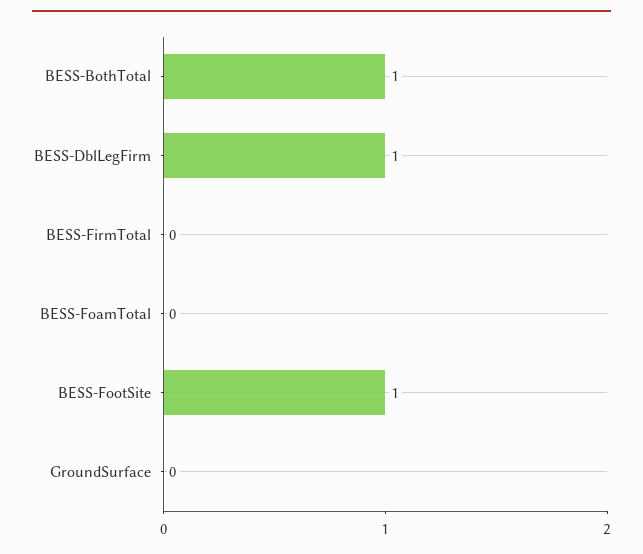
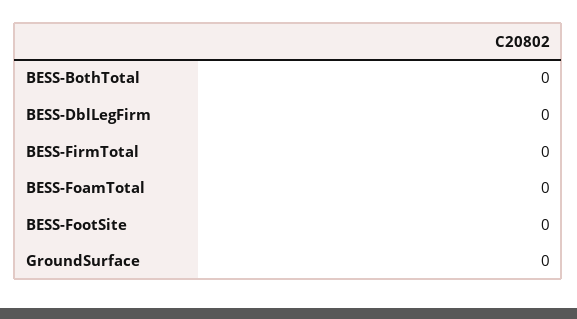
  {
-   "BESS-BothTotal": 1,
+   "BESS-BothTotal": 0,
-   "BESS-DblLegFirm": 1,
+   "BESS-DblLegFirm": 0,
    "BESS-FirmTotal": 0,
    "BESS-FoamTotal": 0,
-   "BESS-FootSite": 1,
+   "BESS-FootSite": 0,
    "GroundSurface": 0
  }

